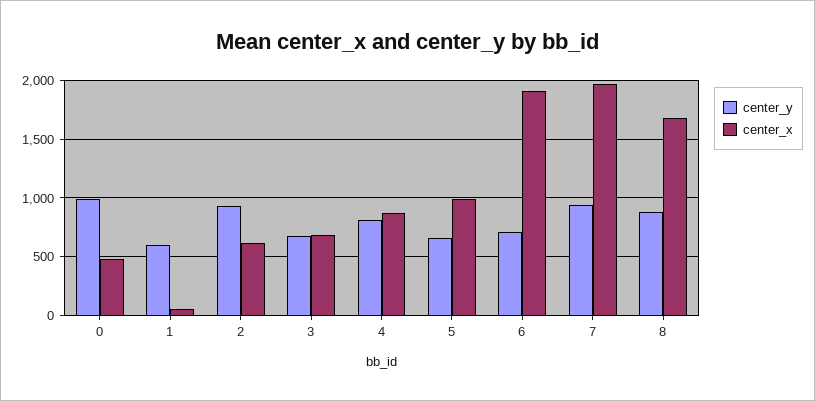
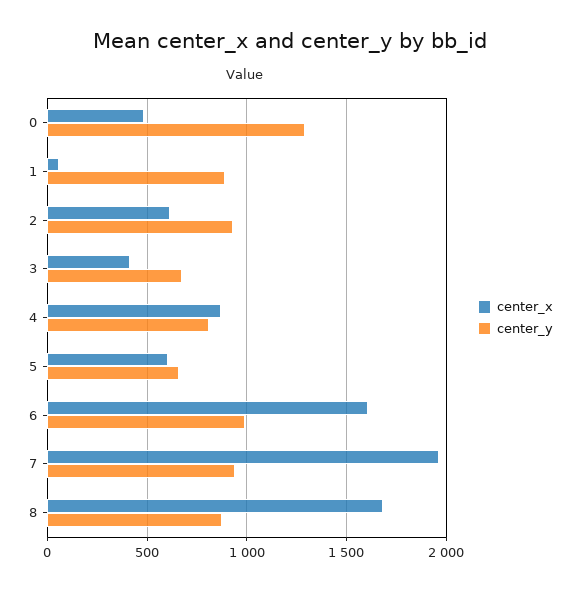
  {
    "center_y": {
-     "0": 1000,
+     "0": 1300,
-     "1": 600,
+     "1": 900,
      "2": 950,
      "3": 650,
      "4": 800,
      "5": 650,
-     "6": 700,
+     "6": 1000,
      "7": 950,
      "8": 900
    },
    "center_x": {
      "0": 500,
      "1": 50,
      "2": 600,
-     "3": 700,
+     "3": 400,
      "4": 850,
-     "5": 1000,
+     "5": 600,
-     "6": 1900,
+     "6": 1600,
      "7": 1950,
      "8": 1700
    }
  }

